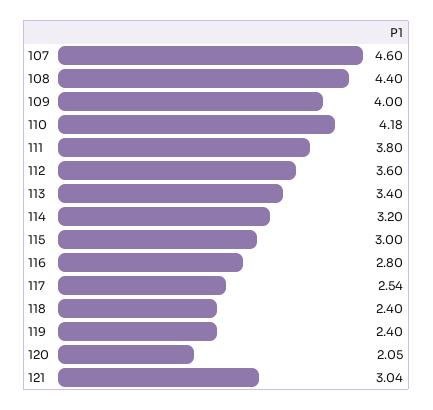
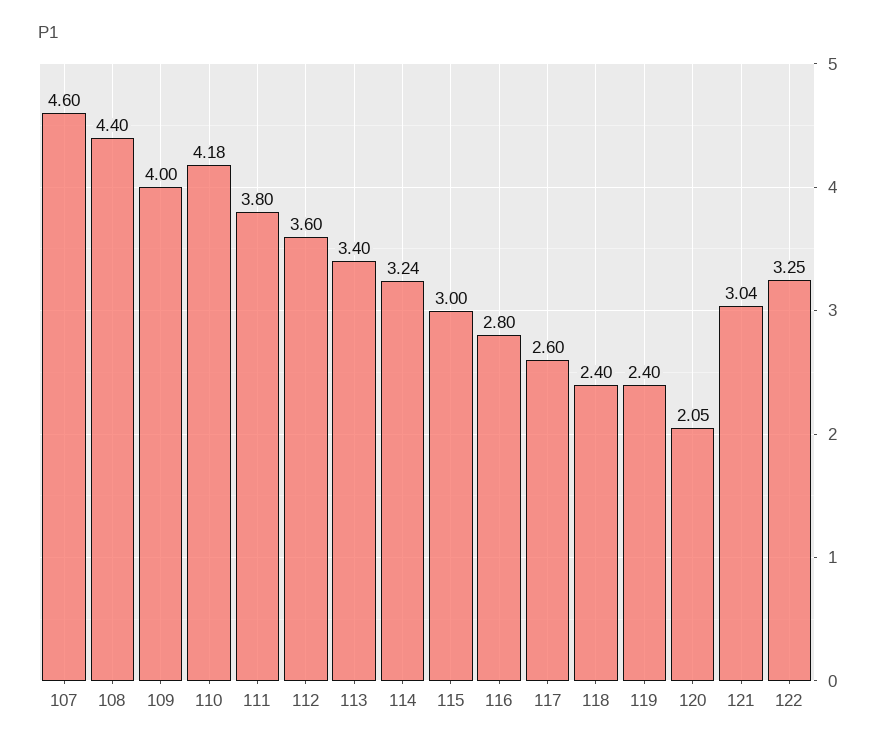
  {
    "107": 4.6,
    "108": 4.4,
    "109": 4,
    "110": 4.18,
    "111": 3.8,
    "112": 3.6,
    "113": 3.4,
-   "114": 3.2,
+   "114": 3.24,
    "115": 3,
    "116": 2.8,
-   "117": 2.54,
+   "117": 2.6,
    "118": 2.4,
    "119": 2.4,
    "120": 2.05,
-   "121": 3.04
+   "121": 3.04,
+   "122": 3.25
  }

